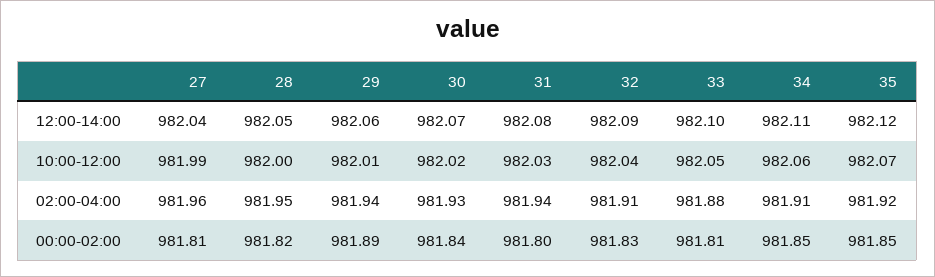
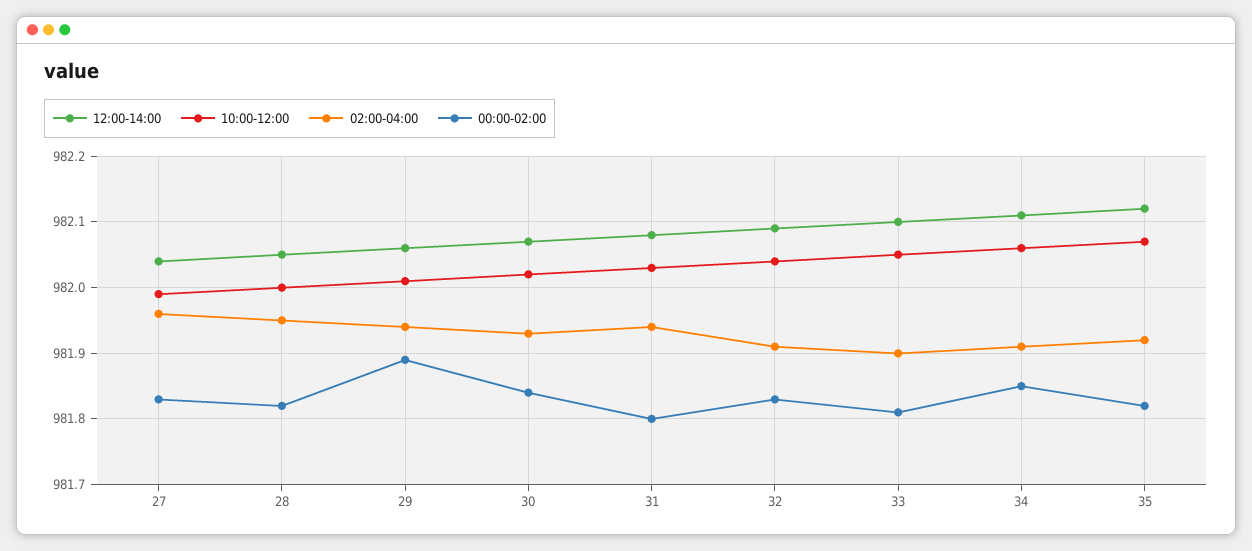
  {
    "12:00-14:00": {
      "27": 982.04,
      "28": 982.05,
      "29": 982.06,
      "30": 982.07,
      "31": 982.08,
      "32": 982.09,
      "33": 982.1,
      "34": 982.11,
      "35": 982.12
    },
    "10:00-12:00": {
      "27": 981.99,
      "28": 982,
      "29": 982.01,
      "30": 982.02,
      "31": 982.03,
      "32": 982.04,
      "33": 982.05,
      "34": 982.06,
      "35": 982.07
    },
    "02:00-04:00": {
      "27": 981.96,
      "28": 981.95,
      "29": 981.94,
      "30": 981.93,
      "31": 981.94,
      "32": 981.91,
-     "33": 981.88,
+     "33": 981.9,
      "34": 981.91,
      "35": 981.92
    },
    "00:00-02:00": {
-     "27": 981.81,
+     "27": 981.83,
      "28": 981.82,
      "29": 981.89,
      "30": 981.84,
      "31": 981.8,
      "32": 981.83,
      "33": 981.81,
      "34": 981.85,
-     "35": 981.85
+     "35": 981.82
    }
  }

